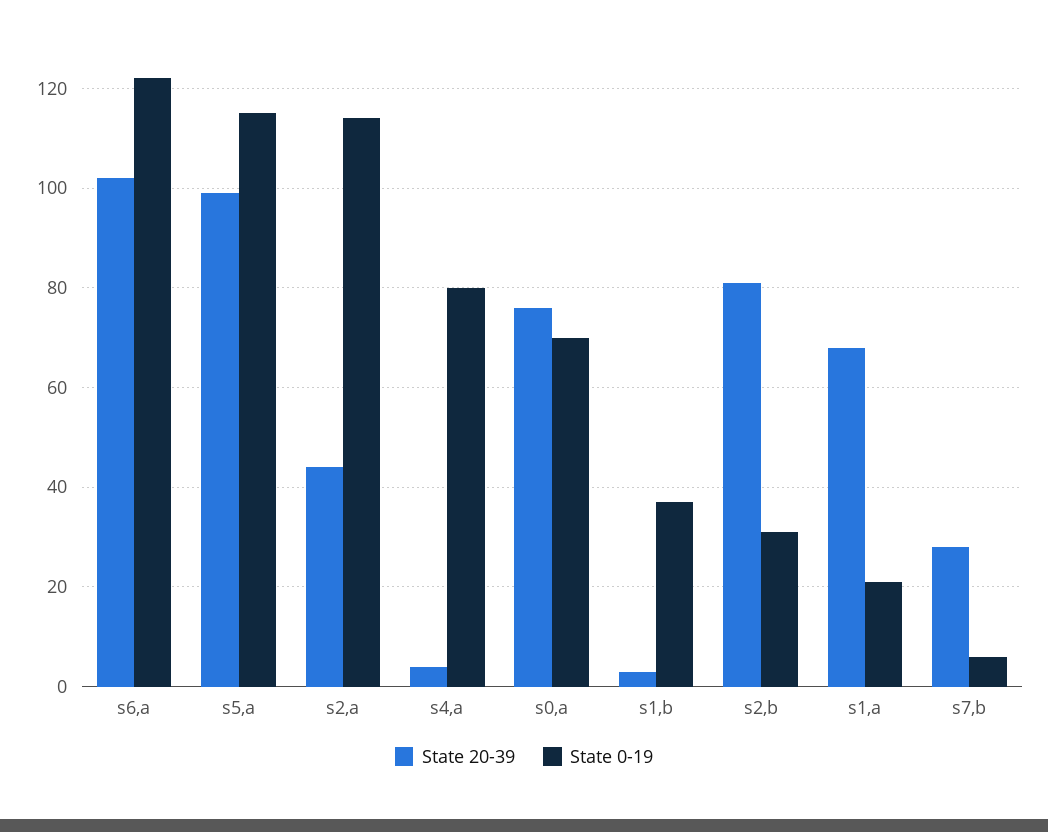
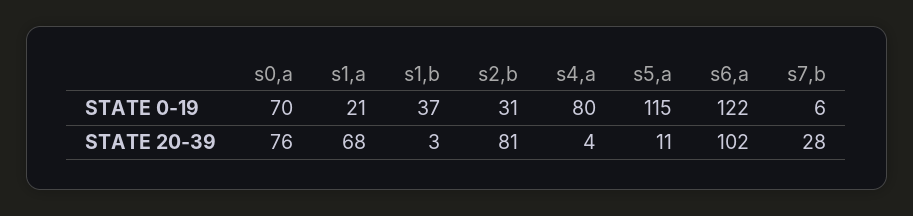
  {
    "State 20-39": {
      "s6,a": 102,
-     "s5,a": 100,
+     "s5,a": 11,
-     "s2,a": 45,
      "s4,a": 4,
      "s0,a": 76,
      "s1,b": 3,
      "s2,b": 81,
      "s1,a": 68,
      "s7,b": 28
    },
    "State 0-19": {
      "s6,a": 122,
      "s5,a": 115,
-     "s2,a": 115,
      "s4,a": 80,
      "s0,a": 70,
      "s1,b": 37,
      "s2,b": 31,
      "s1,a": 21,
      "s7,b": 6
    }
  }

